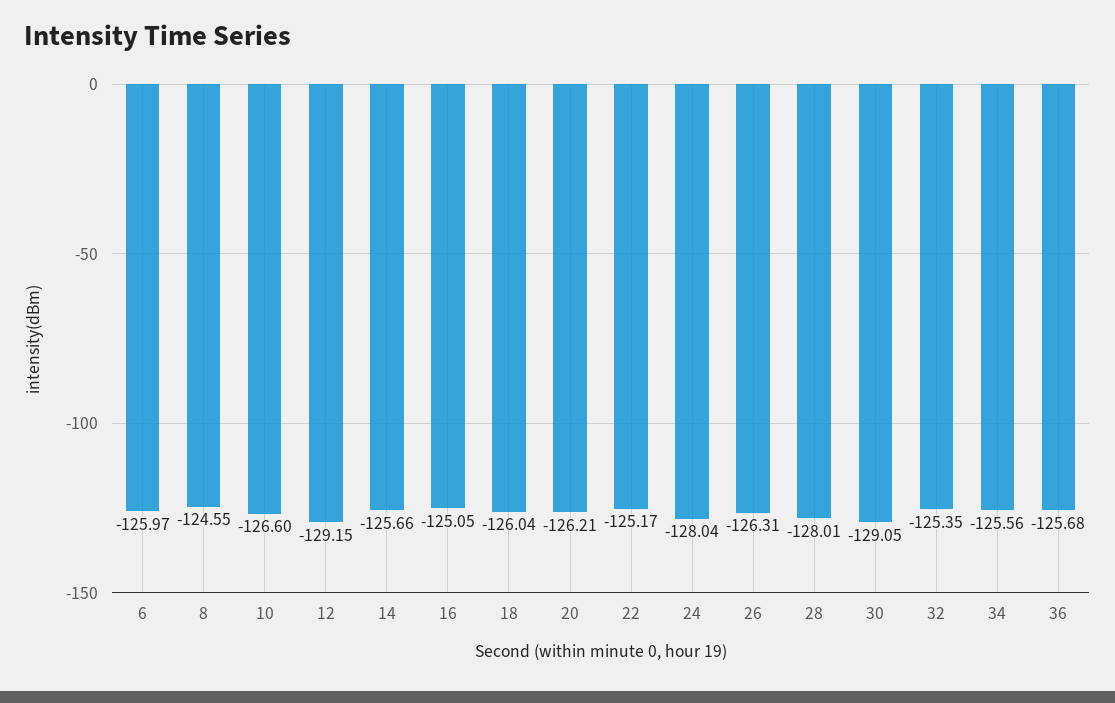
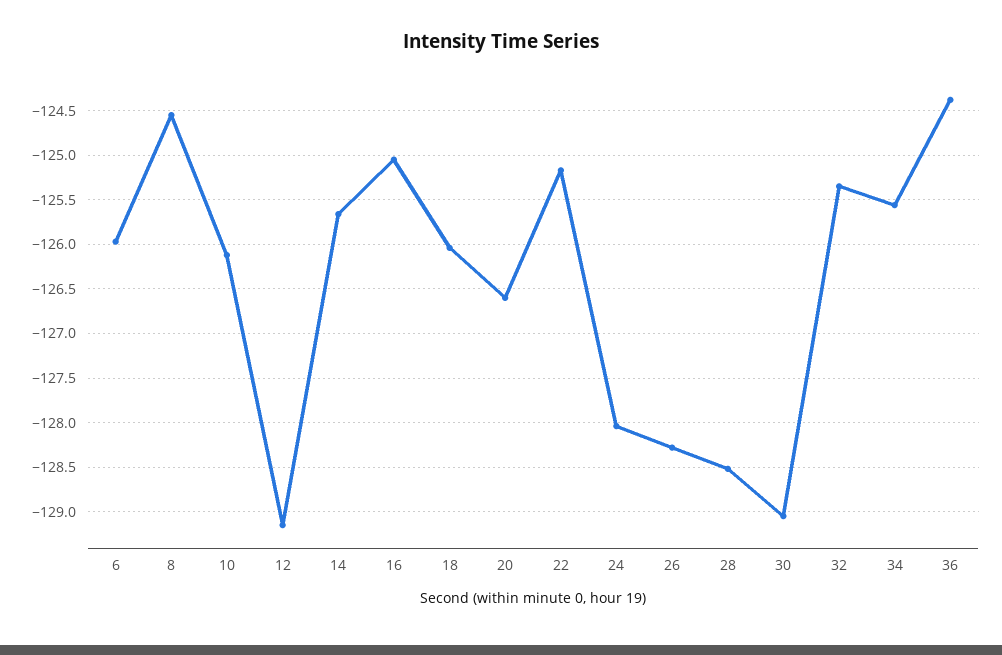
  {
    "6": -125.97,
    "8": -124.55,
-   "10": -126.6,
+   "10": -126.1,
    "12": -129.15,
    "14": -125.66,
    "16": -125.05,
    "18": -126.04,
-   "20": -126.21,
+   "20": -126.6,
    "22": -125.17,
    "24": -128.04,
-   "26": -126.31,
+   "26": -128.3,
-   "28": -128.01,
+   "28": -128.5,
    "30": -129.05,
    "32": -125.35,
    "34": -125.56,
-   "36": -125.68
+   "36": -124.4
  }

